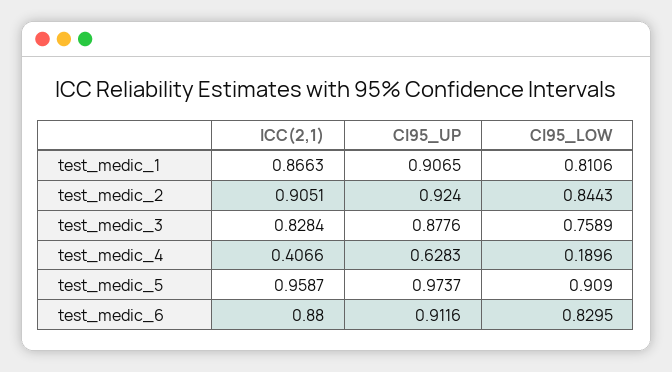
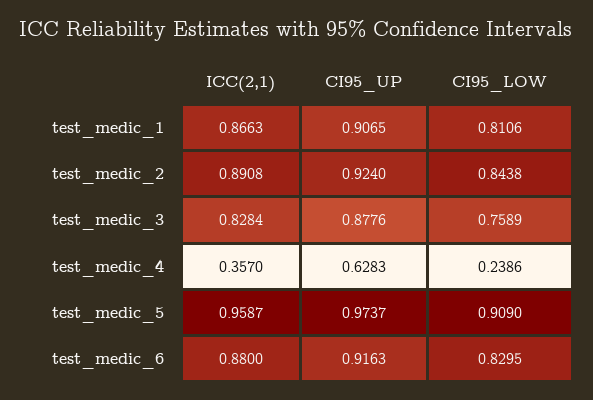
  {
    "ICC(2,1)": {
      "test_medic_1": 0.8663,
-     "test_medic_2": 0.9051,
+     "test_medic_2": 0.8908,
      "test_medic_3": 0.8284,
-     "test_medic_4": 0.4066,
+     "test_medic_4": 0.357,
      "test_medic_5": 0.9587,
      "test_medic_6": 0.88
    },
    "CI95_UP": {
      "test_medic_1": 0.9065,
      "test_medic_2": 0.924,
      "test_medic_3": 0.8776,
      "test_medic_4": 0.6283,
      "test_medic_5": 0.9737,
-     "test_medic_6": 0.9116
+     "test_medic_6": 0.9163
    },
    "CI95_LOW": {
      "test_medic_1": 0.8106,
-     "test_medic_2": 0.8443,
+     "test_medic_2": 0.8438,
      "test_medic_3": 0.7589,
-     "test_medic_4": 0.1896,
+     "test_medic_4": 0.2386,
      "test_medic_5": 0.909,
      "test_medic_6": 0.8295
    }
  }

